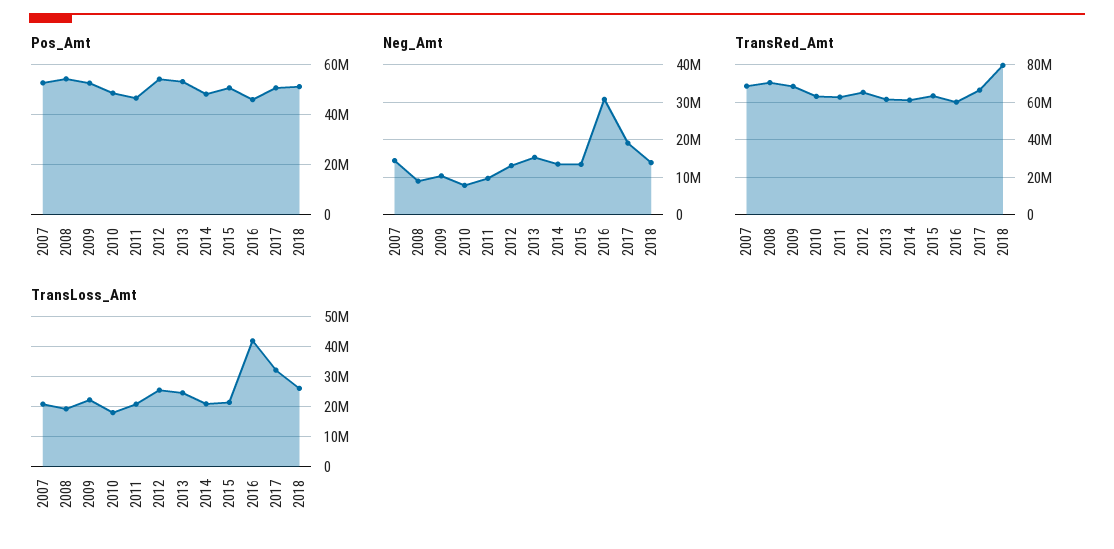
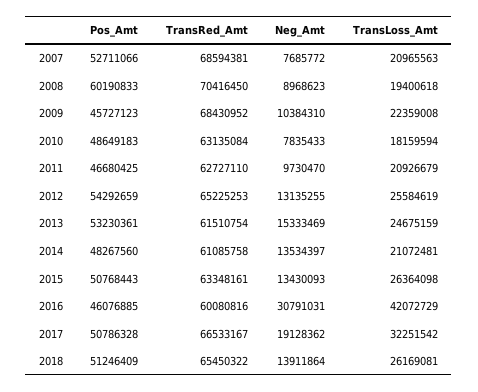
  {
    "Pos_Amt": {
      "2007": 52711066,
-     "2008": 55000000,
+     "2008": 60190833,
-     "2009": 52500000,
+     "2009": 45727123,
      "2010": 48649183,
      "2011": 46680425,
      "2012": 54292659,
      "2013": 53230361,
      "2014": 48267560,
      "2015": 50768443,
      "2016": 46076885,
      "2017": 50786328,
      "2018": 51246409
    },
    "Neg_Amt": {
-     "2007": 14000000,
+     "2007": 7685772,
      "2008": 8968623,
      "2009": 10384310,
      "2010": 7835433,
      "2011": 9730470,
      "2012": 13135255,
      "2013": 15333469,
      "2014": 13534397,
      "2015": 13430093,
      "2016": 30791031,
      "2017": 19128362,
      "2018": 13911864
    },
    "TransRed_Amt": {
      "2007": 68594381,
      "2008": 70416450,
      "2009": 68430952,
      "2010": 63135084,
      "2011": 62727110,
      "2012": 65225253,
      "2013": 61510754,
      "2014": 61085758,
      "2015": 63348161,
      "2016": 60080816,
      "2017": 66533167,
-     "2018": 80000000
+     "2018": 65450322
    },
    "TransLoss_Amt": {
      "2007": 20965563,
      "2008": 19400618,
      "2009": 22359008,
      "2010": 18159594,
      "2011": 20926679,
      "2012": 25584619,
      "2013": 24675159,
      "2014": 21072481,
-     "2015": 22000000,
+     "2015": 26364098,
      "2016": 42072729,
      "2017": 32251542,
      "2018": 26169081
    }
  }

